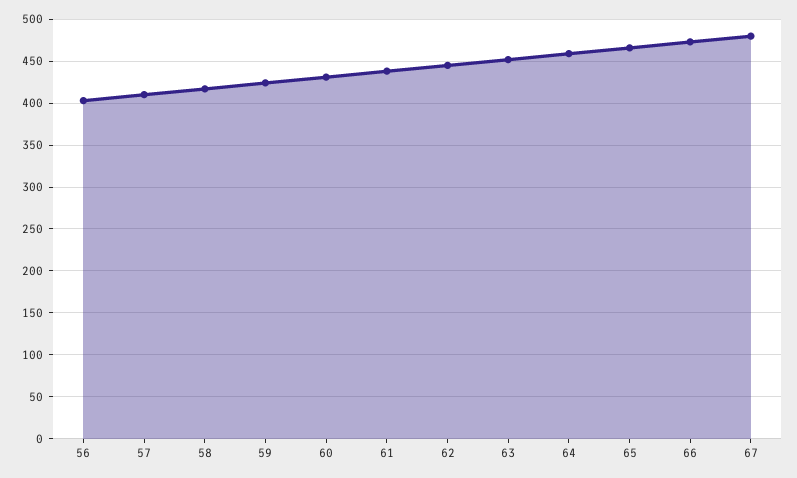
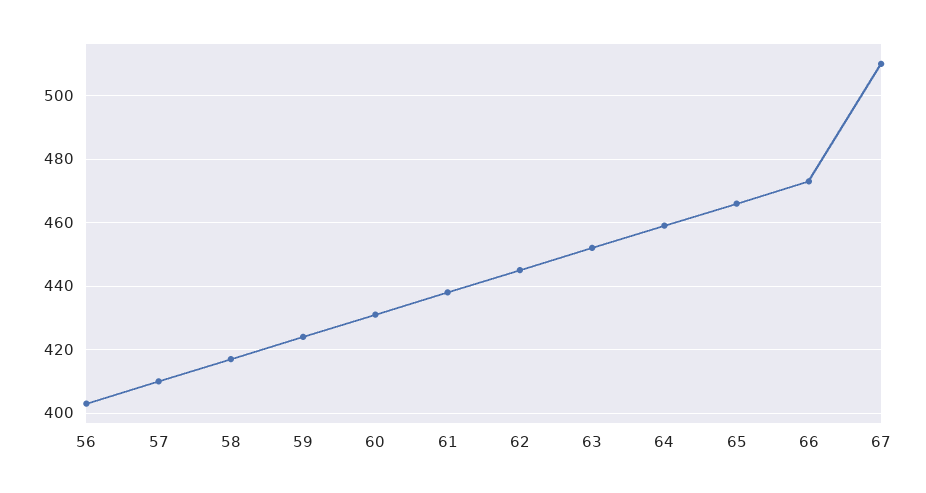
  {
    "56": 405,
    "57": 410,
    "58": 415,
    "59": 425,
    "60": 430,
    "61": 440,
    "62": 445,
    "63": 450,
    "64": 460,
    "65": 465,
    "66": 475,
-   "67": 480
+   "67": 510
  }

